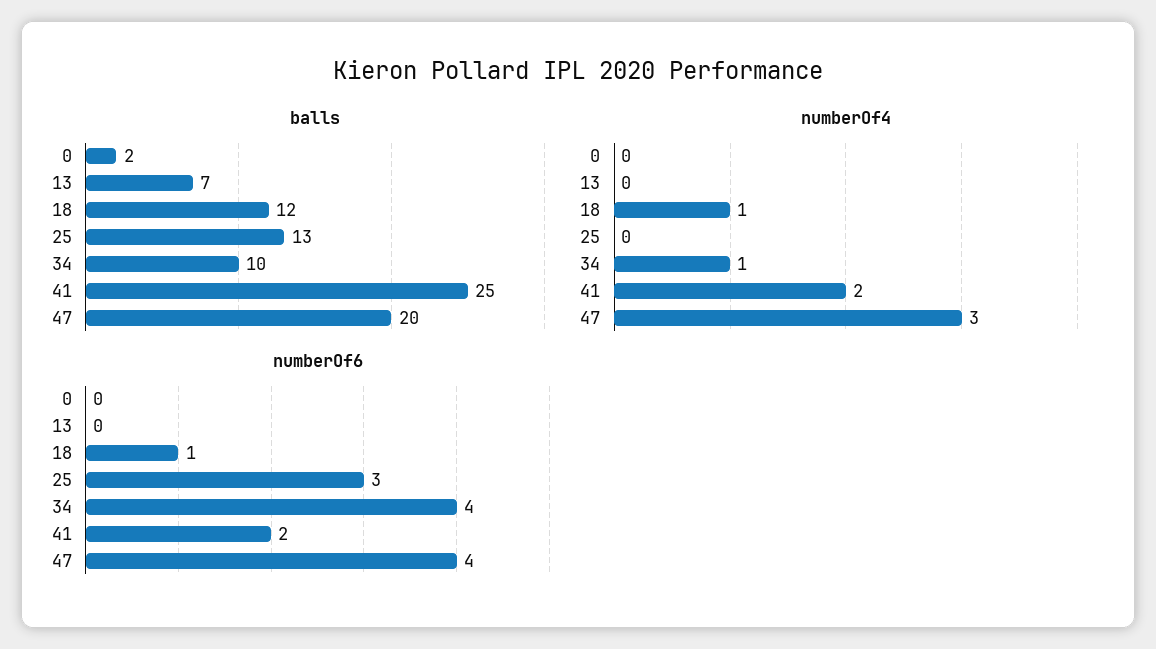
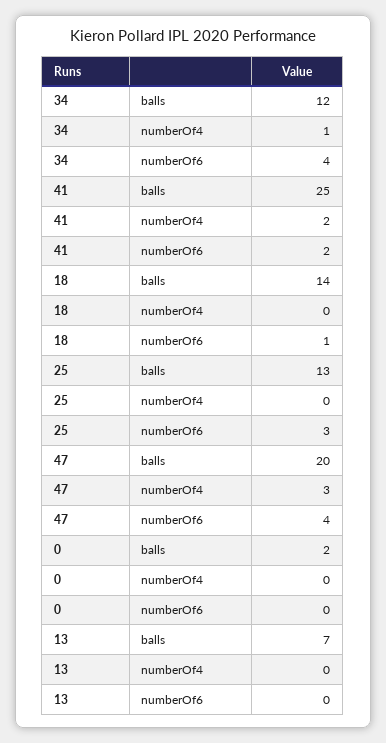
  {
    "balls": {
      "0": 2,
      "13": 7,
-     "18": 12,
+     "18": 14,
      "25": 13,
-     "34": 10,
+     "34": 12,
      "41": 25,
      "47": 20
    },
    "numberOf4": {
      "0": 0,
      "13": 0,
-     "18": 1,
+     "18": 0,
      "25": 0,
      "34": 1,
      "41": 2,
      "47": 3
    },
    "numberOf6": {
      "0": 0,
      "13": 0,
      "18": 1,
      "25": 3,
      "34": 4,
      "41": 2,
      "47": 4
    }
  }

